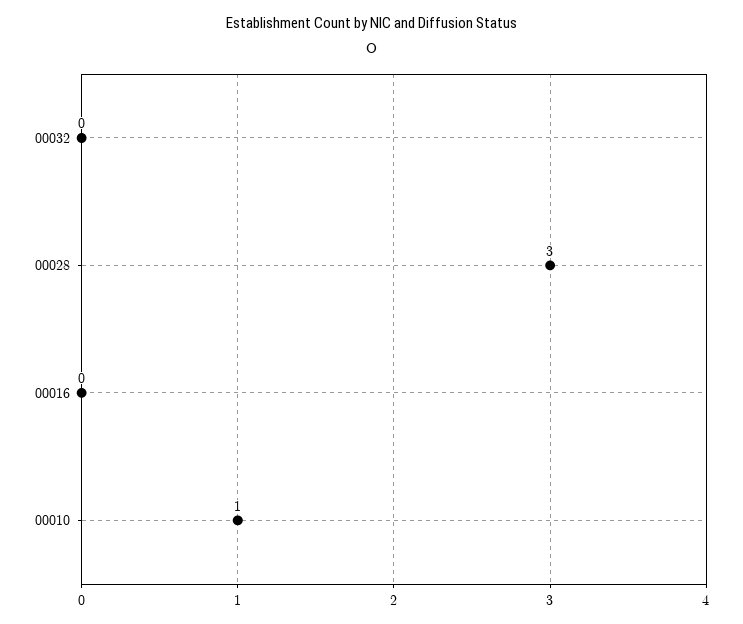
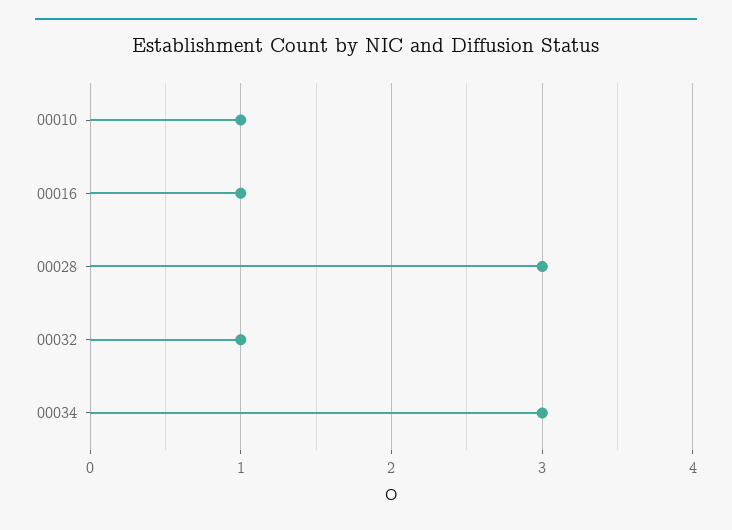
  {
-   "00032": 0,
+   "00032": 1,
    "00028": 3,
-   "00016": 0,
+   "00016": 1,
-   "00010": 1
+   "00010": 1,
+   "00034": 3
  }

